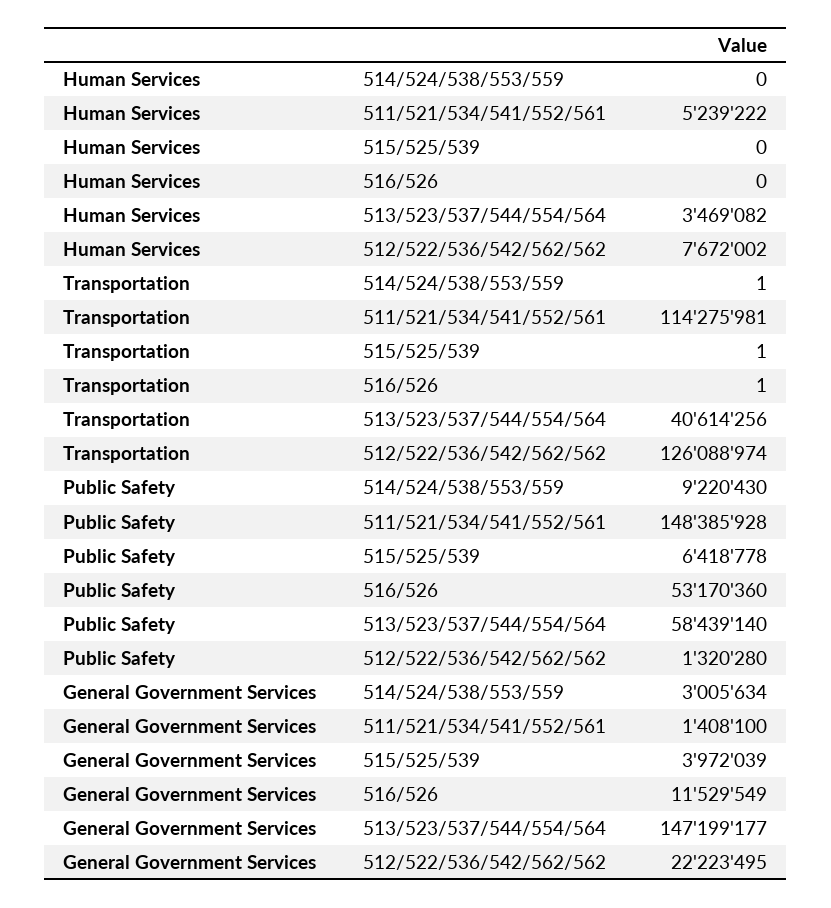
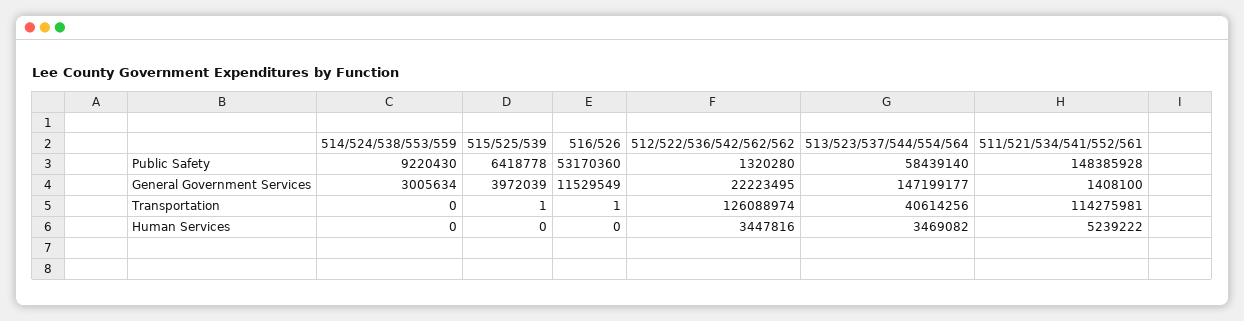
  {
    "Human Services": {
      "514/524/538/553/559": 0,
      "511/521/534/541/552/561": 5239222,
      "515/525/539": 0,
      "516/526": 0,
      "513/523/537/544/554/564": 3469082,
-     "512/522/536/542/562/562": 7672002
+     "512/522/536/542/562/562": 3447816
    },
    "Transportation": {
-     "514/524/538/553/559": 1,
+     "514/524/538/553/559": 0,
      "511/521/534/541/552/561": 114275981,
      "515/525/539": 1,
      "516/526": 1,
      "513/523/537/544/554/564": 40614256,
      "512/522/536/542/562/562": 126088974
    },
    "Public Safety": {
      "514/524/538/553/559": 9220430,
      "511/521/534/541/552/561": 148385928,
      "515/525/539": 6418778,
      "516/526": 53170360,
      "513/523/537/544/554/564": 58439140,
      "512/522/536/542/562/562": 1320280
    },
    "General Government Services": {
      "514/524/538/553/559": 3005634,
      "511/521/534/541/552/561": 1408100,
      "515/525/539": 3972039,
      "516/526": 11529549,
      "513/523/537/544/554/564": 147199177,
      "512/522/536/542/562/562": 22223495
    }
  }

